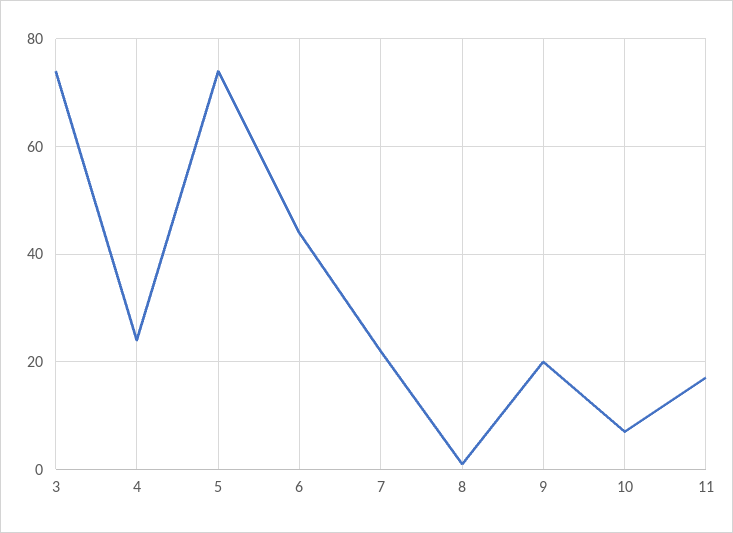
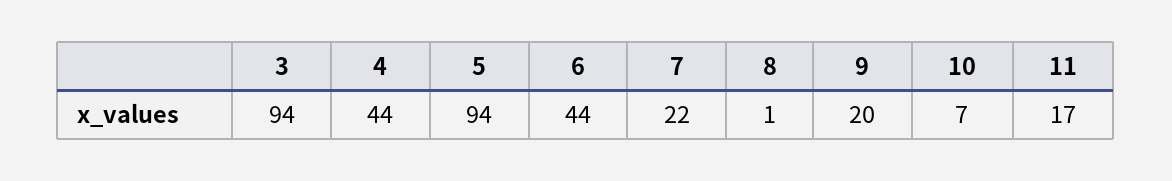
  {
-   "3": 75,
+   "3": 94,
-   "4": 25,
+   "4": 44,
-   "5": 75,
+   "5": 94,
    "6": 44,
    "7": 22,
    "8": 1,
    "9": 20,
    "10": 7,
    "11": 17
  }

